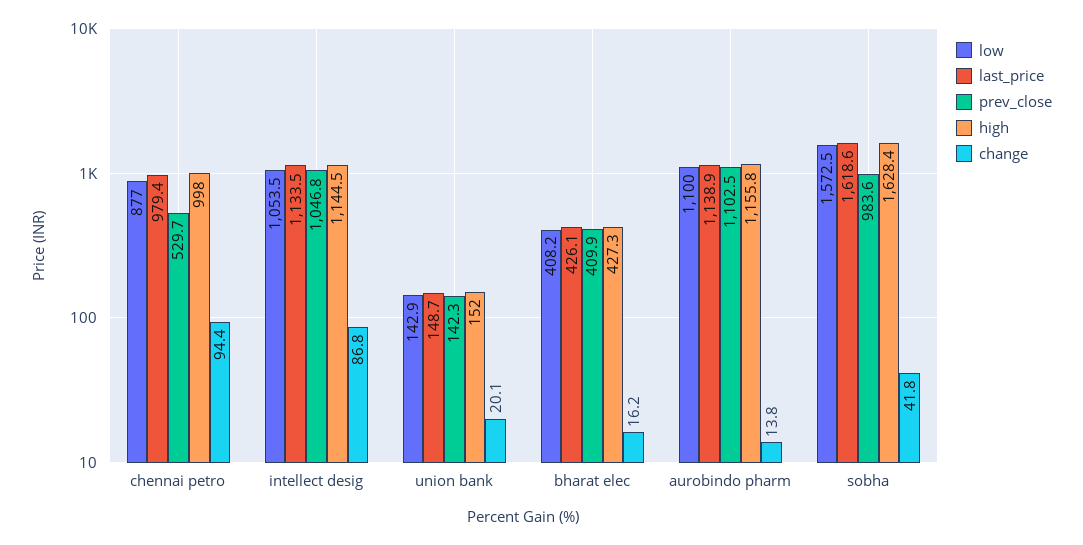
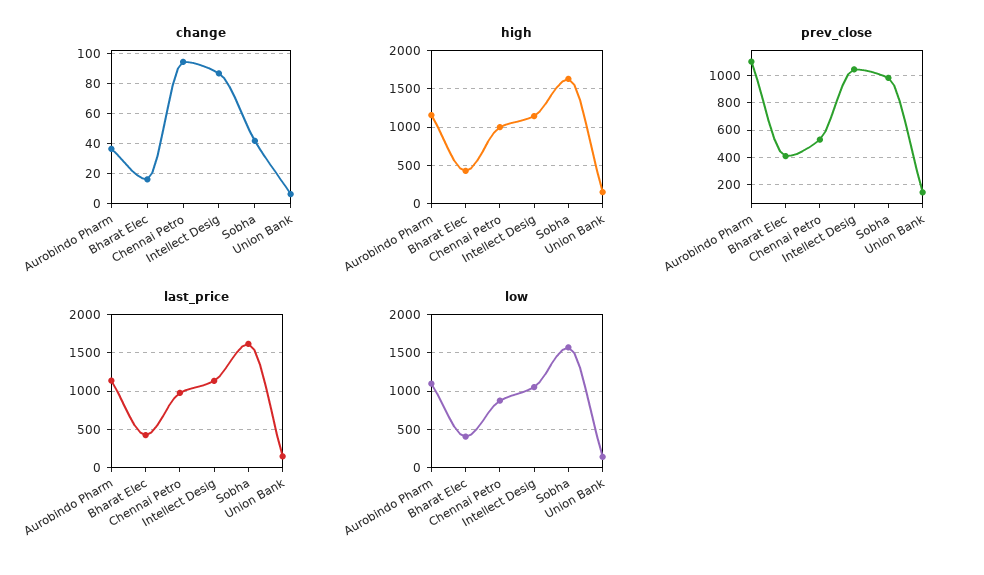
  {
    "low": {
      "chennai petro": 877,
      "intellect desig": 1053.5,
      "union bank": 142.9,
      "bharat elec": 408.2,
      "aurobindo pharm": 1100,
      "sobha": 1572.5
    },
    "last_price": {
      "chennai petro": 979.4,
      "intellect desig": 1133.5,
      "union bank": 148.7,
      "bharat elec": 426.1,
      "aurobindo pharm": 1138.9,
      "sobha": 1618.6
    },
    "prev_close": {
      "chennai petro": 529.7,
      "intellect desig": 1046.8,
      "union bank": 142.3,
      "bharat elec": 409.9,
      "aurobindo pharm": 1102.5,
      "sobha": 983.6
    },
    "high": {
      "chennai petro": 998,
      "intellect desig": 1144.5,
      "union bank": 152,
      "bharat elec": 427.3,
      "aurobindo pharm": 1155.8,
      "sobha": 1628.4
    },
    "change": {
      "chennai petro": 94.4,
      "intellect desig": 86.8,
-     "union bank": 20.1,
+     "union bank": 5,
      "bharat elec": 16.2,
-     "aurobindo pharm": 13.8,
+     "aurobindo pharm": 35,
      "sobha": 41.8
    }
  }

